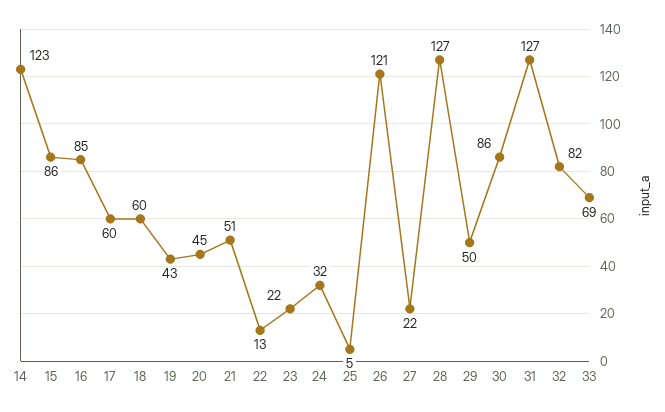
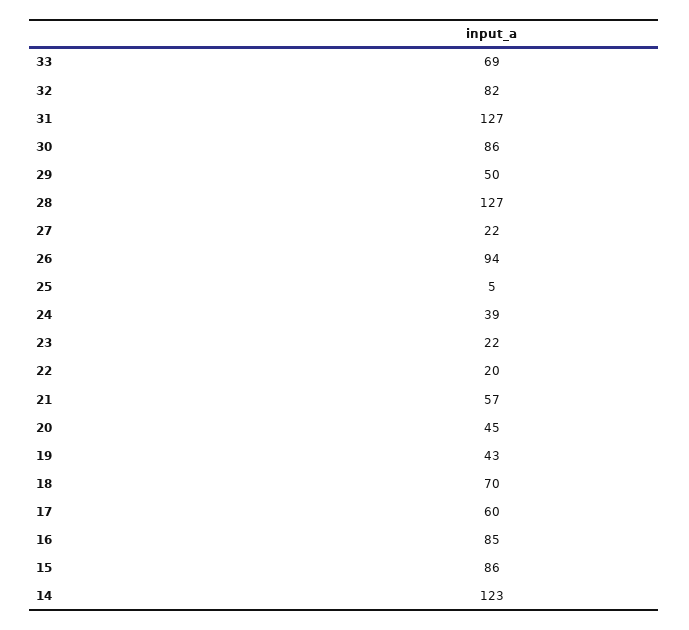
  {
    "14": 123,
    "15": 86,
    "16": 85,
    "17": 60,
-   "18": 60,
+   "18": 70,
    "19": 43,
    "20": 45,
-   "21": 51,
+   "21": 57,
-   "22": 13,
+   "22": 20,
    "23": 22,
-   "24": 32,
+   "24": 39,
    "25": 5,
-   "26": 121,
+   "26": 94,
    "27": 22,
    "28": 127,
    "29": 50,
    "30": 86,
    "31": 127,
    "32": 82,
    "33": 69
  }

